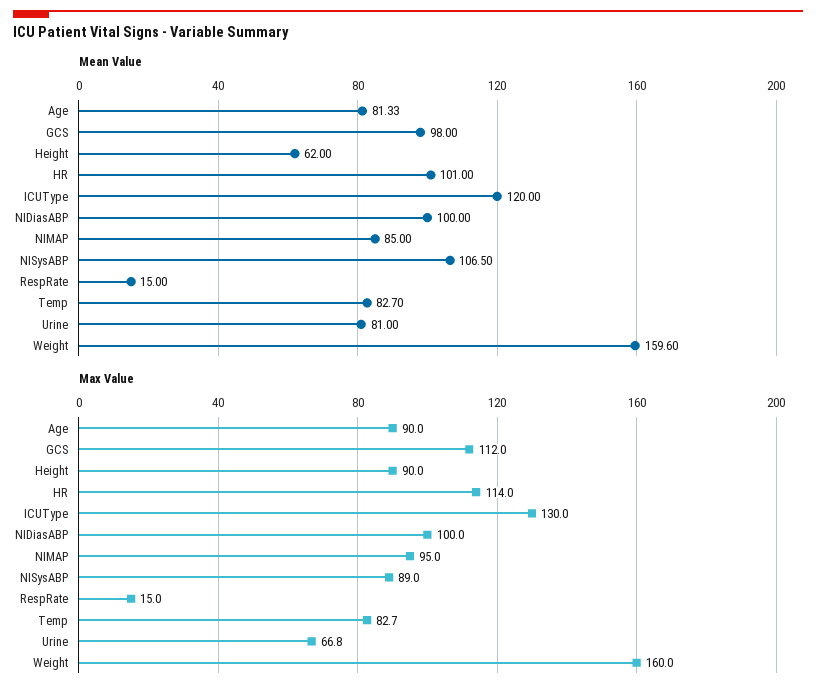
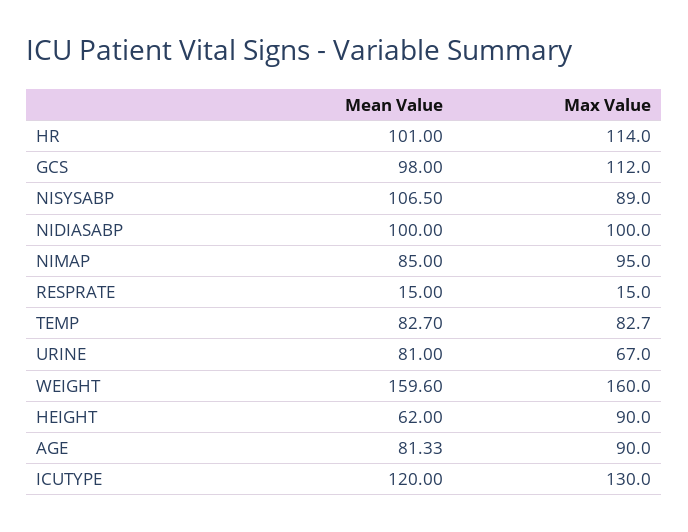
  {
    "Mean Value": {
      "Age": 81.33,
      "GCS": 98,
      "Height": 62,
      "HR": 101,
      "ICUType": 120,
      "NIDiasABP": 100,
      "NIMAP": 85,
      "NISysABP": 106.5,
      "RespRate": 15,
      "Temp": 82.7,
      "Urine": 81,
      "Weight": 159.6
    },
    "Max Value": {
      "Age": 90,
      "GCS": 112,
      "Height": 90,
      "HR": 114,
      "ICUType": 130,
      "NIDiasABP": 100,
      "NIMAP": 95,
      "NISysABP": 89,
      "RespRate": 15,
      "Temp": 82.7,
-     "Urine": 66.8,
+     "Urine": 67,
      "Weight": 160
    }
  }

